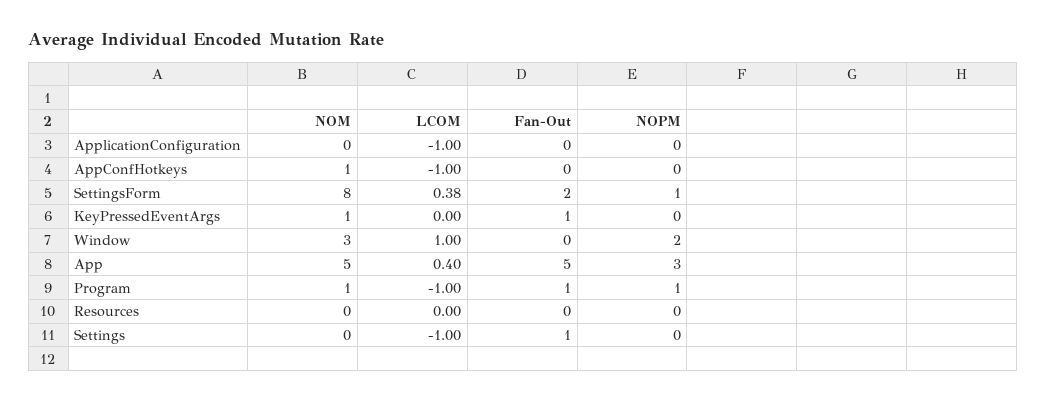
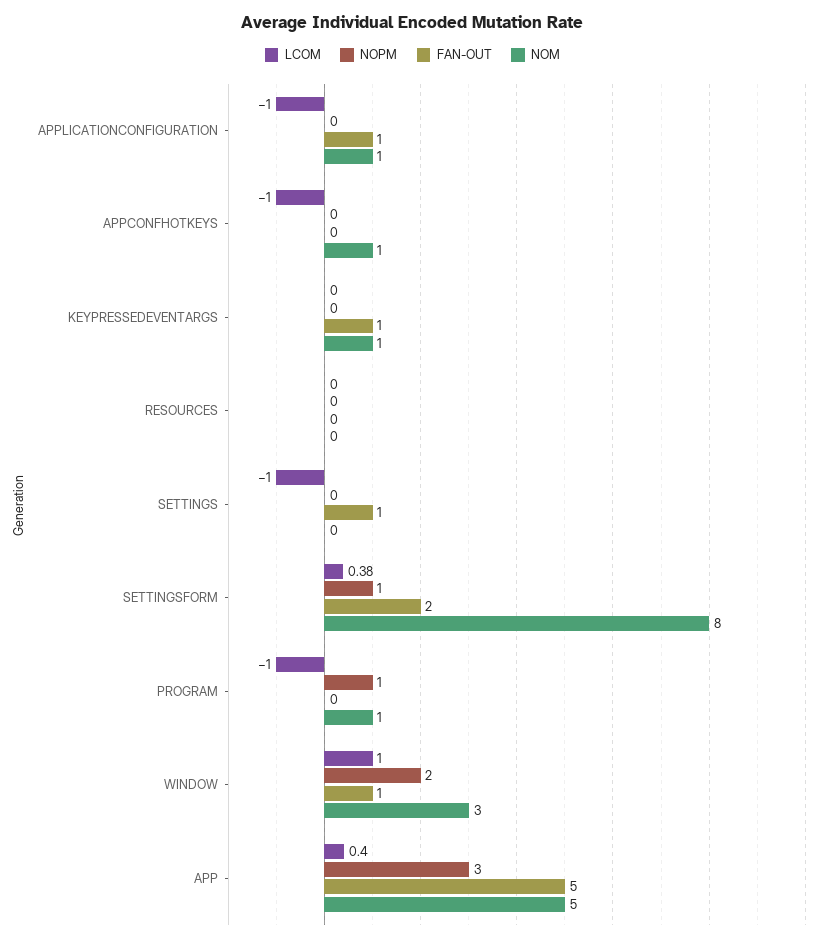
  {
    "NOM": {
-     "ApplicationConfiguration": 0,
+     "ApplicationConfiguration": 1,
      "AppConfHotkeys": 1,
      "SettingsForm": 8,
      "KeyPressedEventArgs": 1,
      "Window": 3,
      "App": 5,
      "Program": 1,
      "Resources": 0,
      "Settings": 0
    },
    "LCOM": {
      "ApplicationConfiguration": -1,
      "AppConfHotkeys": -1,
      "SettingsForm": 0.38,
      "KeyPressedEventArgs": 0,
      "Window": 1,
      "App": 0.4,
      "Program": -1,
      "Resources": 0,
      "Settings": -1
    },
    "Fan-Out": {
-     "ApplicationConfiguration": 0,
+     "ApplicationConfiguration": 1,
      "AppConfHotkeys": 0,
      "SettingsForm": 2,
      "KeyPressedEventArgs": 1,
-     "Window": 0,
+     "Window": 1,
      "App": 5,
-     "Program": 1,
+     "Program": 0,
      "Resources": 0,
      "Settings": 1
    },
    "NOPM": {
      "ApplicationConfiguration": 0,
      "AppConfHotkeys": 0,
      "SettingsForm": 1,
      "KeyPressedEventArgs": 0,
      "Window": 2,
      "App": 3,
      "Program": 1,
      "Resources": 0,
      "Settings": 0
    }
  }

